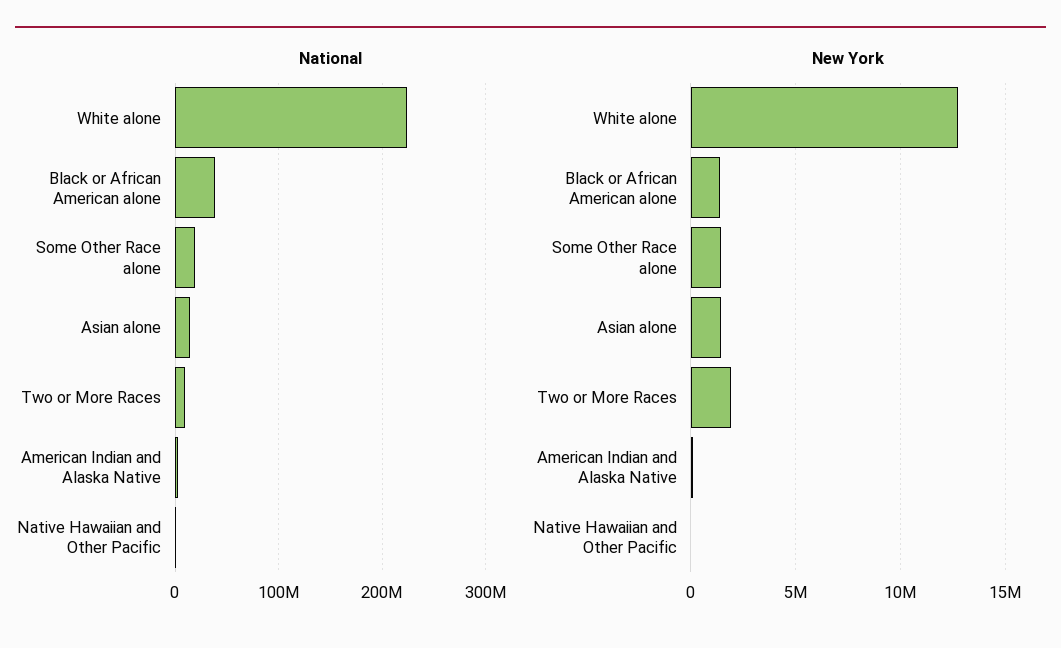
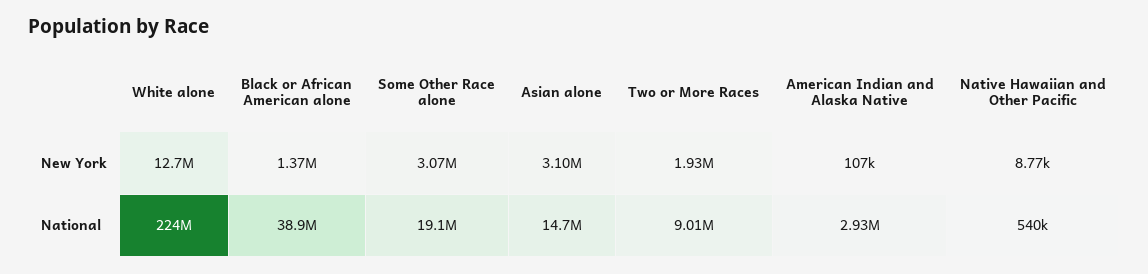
  {
    "National": {
      "White alone": 224000000,
      "Black or African American alone": 38900000,
      "Some Other Race alone": 19100000,
      "Asian alone": 14700000,
      "Two or More Races": 9010000,
      "American Indian and Alaska Native": 2930000,
      "Native Hawaiian and Other Pacific": 540000
    },
    "New York": {
      "White alone": 12700000,
      "Black or African American alone": 1370000,
-     "Some Other Race alone": 1500000,
+     "Some Other Race alone": 3070000,
-     "Asian alone": 1500000,
+     "Asian alone": 3100000,
      "Two or More Races": 1930000,
      "American Indian and Alaska Native": 107000,
      "Native Hawaiian and Other Pacific": 8770
    }
  }

